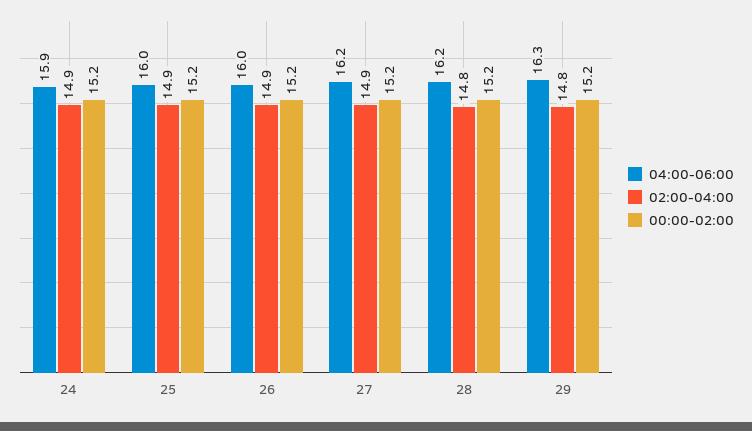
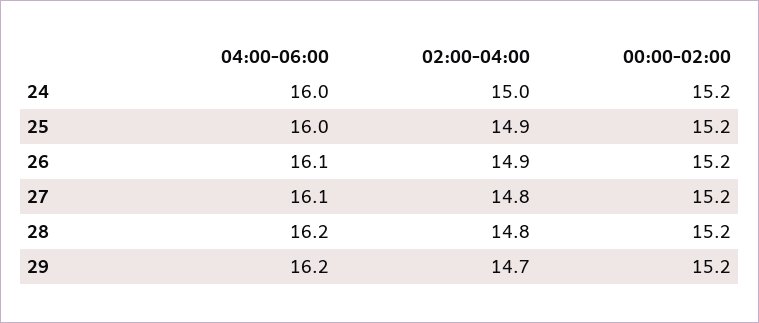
  {
    "04:00-06:00": {
-     "24": 15.9,
+     "24": 16,
      "25": 16,
-     "26": 16,
+     "26": 16.1,
-     "27": 16.2,
+     "27": 16.1,
      "28": 16.2,
-     "29": 16.3
+     "29": 16.2
    },
    "02:00-04:00": {
-     "24": 14.9,
+     "24": 15,
      "25": 14.9,
      "26": 14.9,
-     "27": 14.9,
+     "27": 14.8,
      "28": 14.8,
-     "29": 14.8
+     "29": 14.7
    },
    "00:00-02:00": {
      "24": 15.2,
      "25": 15.2,
      "26": 15.2,
      "27": 15.2,
      "28": 15.2,
      "29": 15.2
    }
  }

